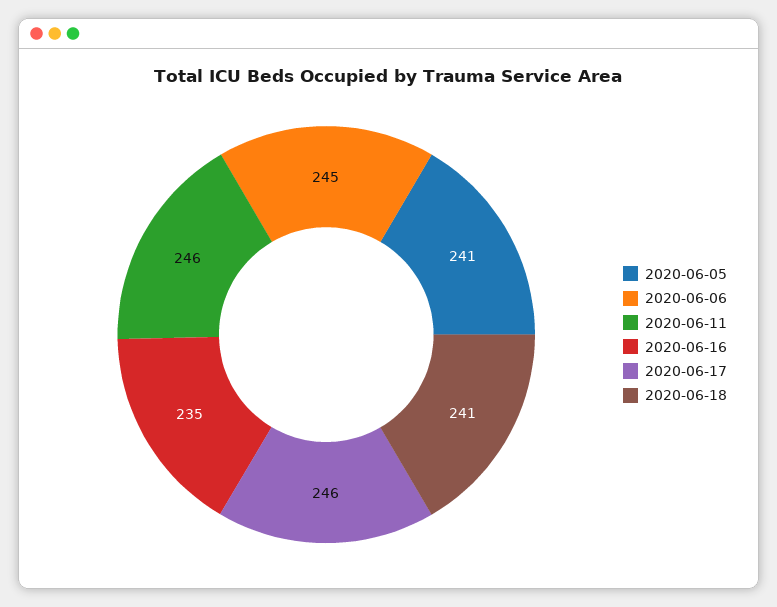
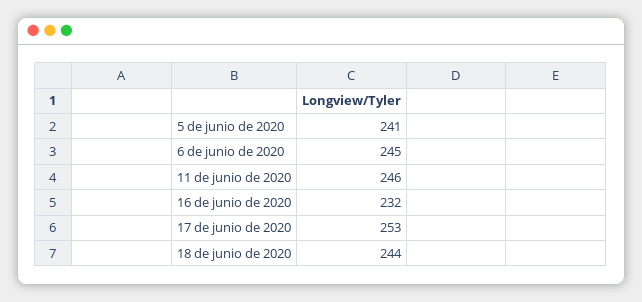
  {
    "2020-06-05": 241,
    "2020-06-06": 245,
    "2020-06-11": 246,
-   "2020-06-16": 235,
+   "2020-06-16": 232,
-   "2020-06-17": 246,
+   "2020-06-17": 253,
-   "2020-06-18": 241
+   "2020-06-18": 244
  }

